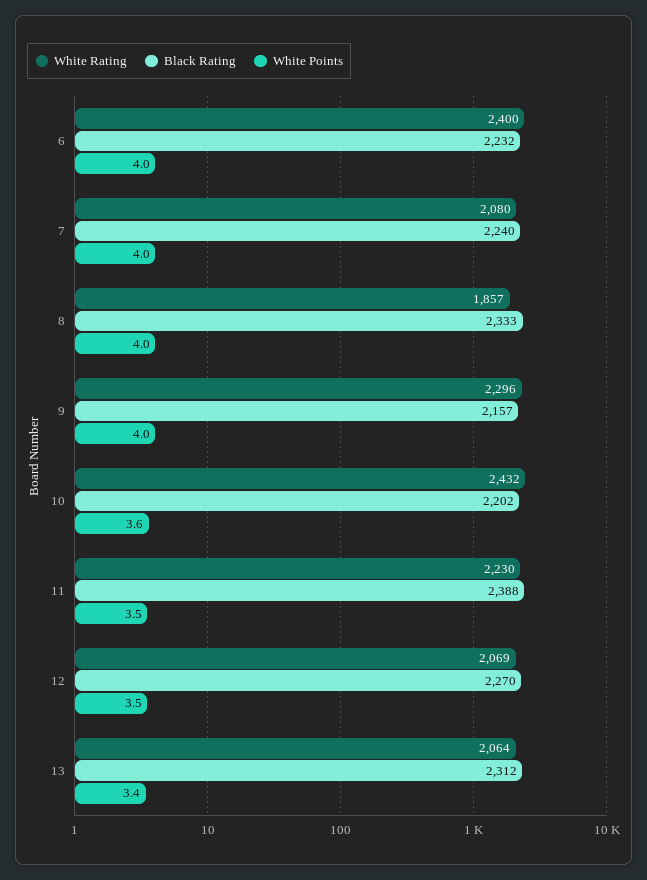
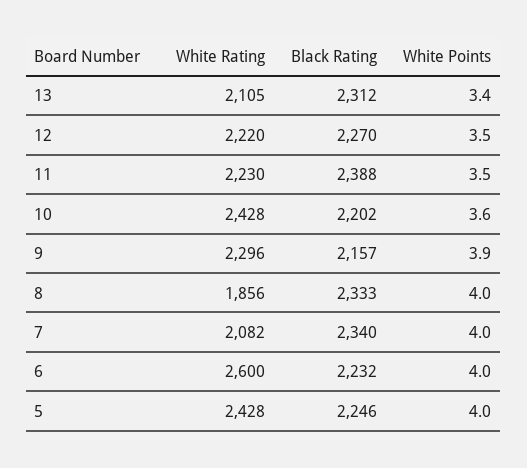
  {
    "White Rating": {
-     "6": 2400,
+     "6": 2600,
-     "7": 2080,
+     "7": 2082,
-     "8": 1857,
+     "8": 1856,
      "9": 2296,
-     "10": 2432,
+     "10": 2428,
      "11": 2230,
-     "12": 2069,
+     "12": 2220,
-     "13": 2064
+     "13": 2105,
+     "5": 2428
    },
    "Black Rating": {
      "6": 2232,
-     "7": 2240,
+     "7": 2340,
      "8": 2333,
      "9": 2157,
      "10": 2202,
      "11": 2388,
      "12": 2270,
-     "13": 2312
+     "13": 2312,
+     "5": 2246
    },
    "White Points": {
      "6": 4,
      "7": 4,
      "8": 4,
-     "9": 4,
+     "9": 3.9,
      "10": 3.6,
      "11": 3.5,
      "12": 3.5,
-     "13": 3.4
+     "13": 3.4,
+     "5": 4
    }
  }

